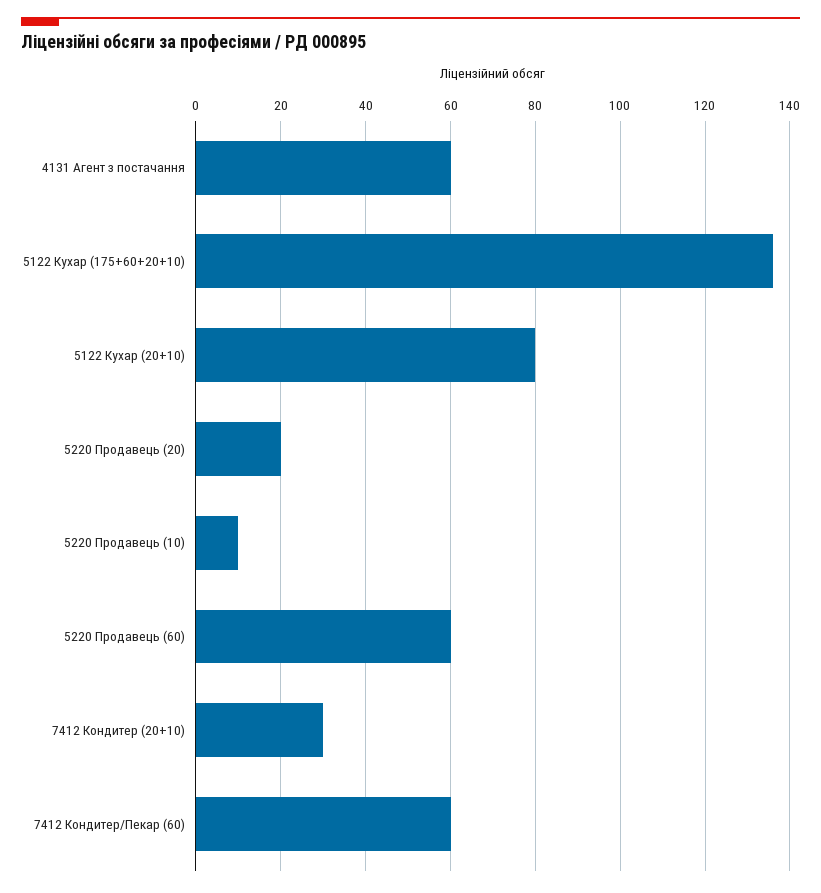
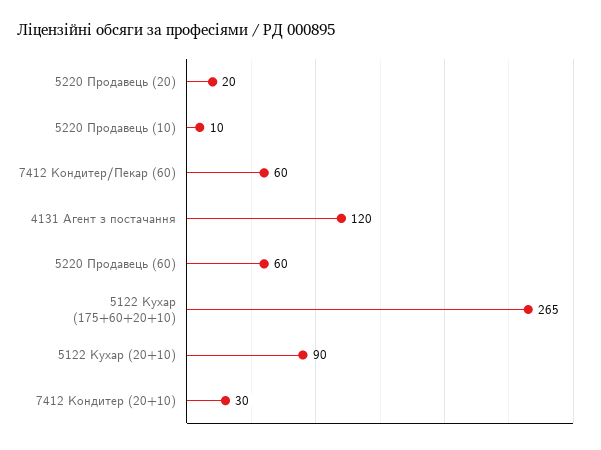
  {
-   "4131 Агент з постачання": 60,
+   "4131 Агент з постачання": 120,
-   "5122 Кухар (175+60+20+10)": 135,
+   "5122 Кухар (175+60+20+10)": 265,
-   "5122 Кухар (20+10)": 80,
+   "5122 Кухар (20+10)": 90,
    "5220 Продавець (20)": 20,
    "5220 Продавець (10)": 10,
    "5220 Продавець (60)": 60,
    "7412 Кондитер (20+10)": 30,
    "7412 Кондитер/Пекар (60)": 60
  }

